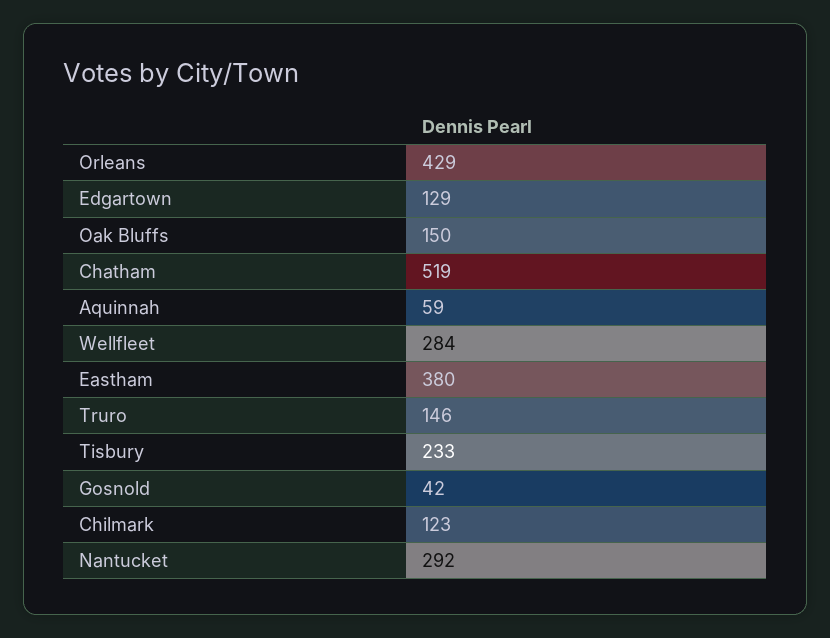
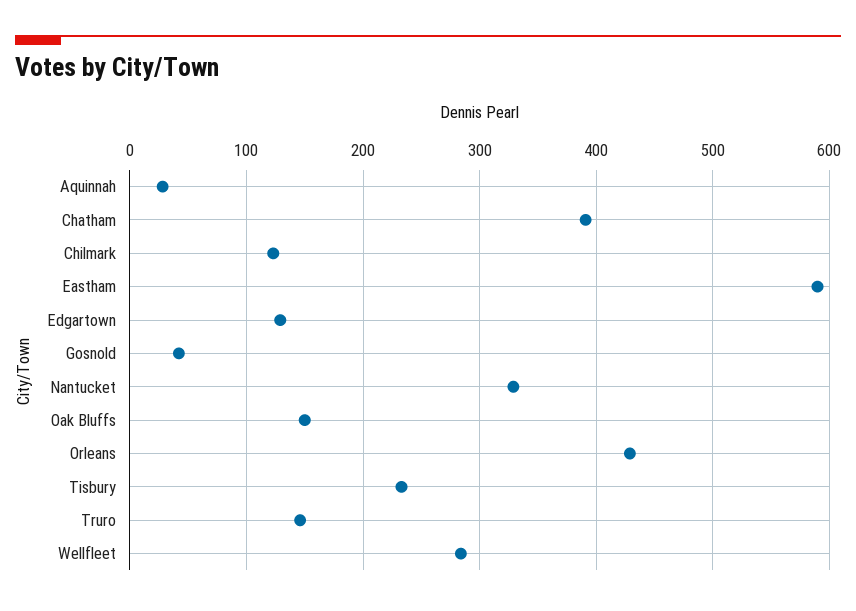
  {
    "Orleans": 429,
    "Edgartown": 129,
    "Oak Bluffs": 150,
-   "Chatham": 519,
+   "Chatham": 390,
-   "Aquinnah": 59,
+   "Aquinnah": 30,
    "Wellfleet": 284,
-   "Eastham": 380,
+   "Eastham": 590,
    "Truro": 146,
    "Tisbury": 233,
    "Gosnold": 42,
    "Chilmark": 123,
-   "Nantucket": 292
+   "Nantucket": 330
  }

